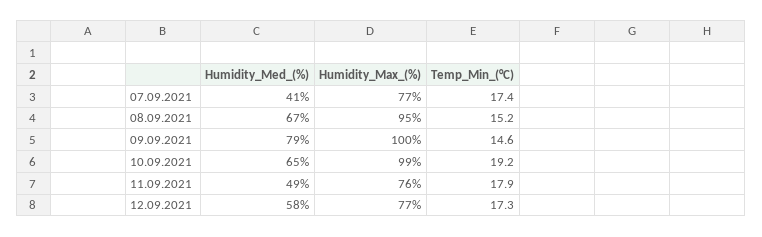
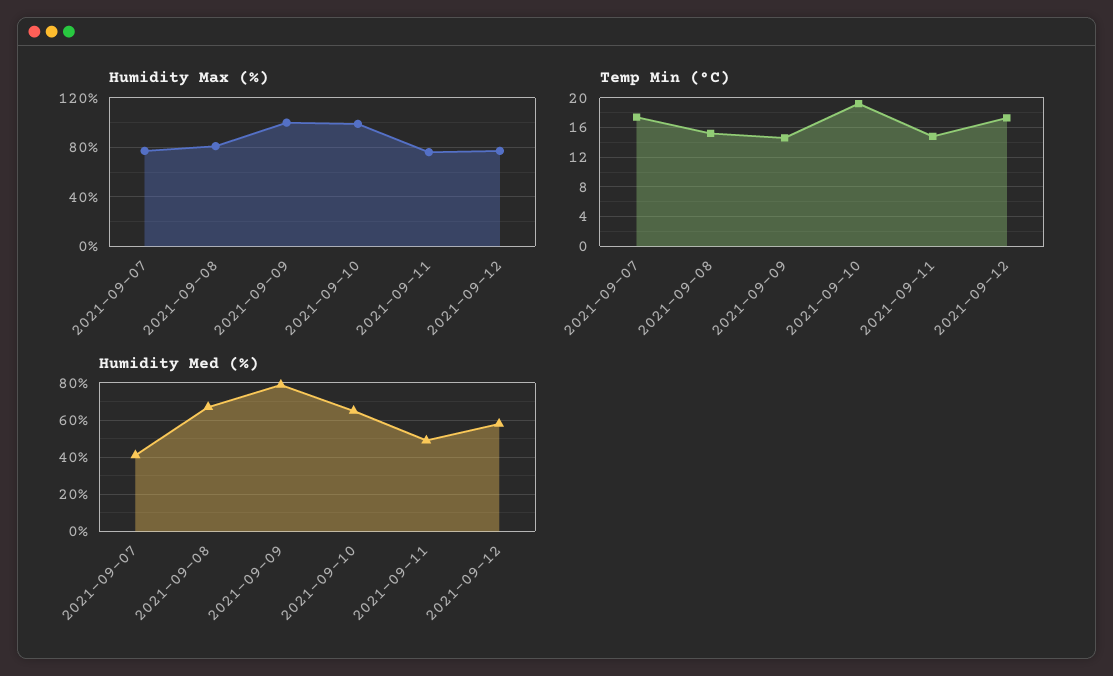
  {
    "Humidity_Med_(%)": {
      "07.09.2021": 41,
      "08.09.2021": 67,
      "09.09.2021": 79,
      "10.09.2021": 65,
      "11.09.2021": 49,
      "12.09.2021": 58
    },
    "Humidity_Max_(%)": {
      "07.09.2021": 77,
-     "08.09.2021": 95,
+     "08.09.2021": 80,
      "09.09.2021": 100,
      "10.09.2021": 99,
      "11.09.2021": 76,
      "12.09.2021": 77
    },
    "Temp_Min_(°C)": {
      "07.09.2021": 17.4,
      "08.09.2021": 15.2,
      "09.09.2021": 14.6,
      "10.09.2021": 19.2,
-     "11.09.2021": 17.9,
+     "11.09.2021": 15,
      "12.09.2021": 17.3
    }
  }

